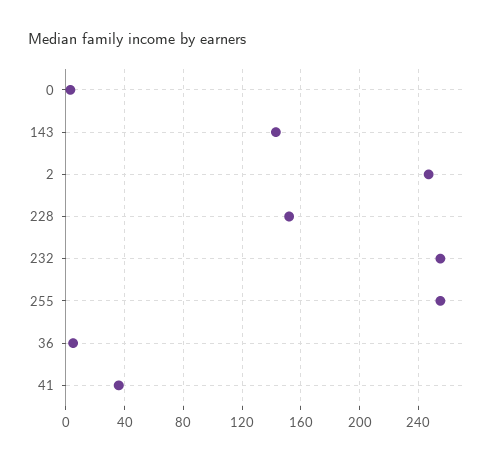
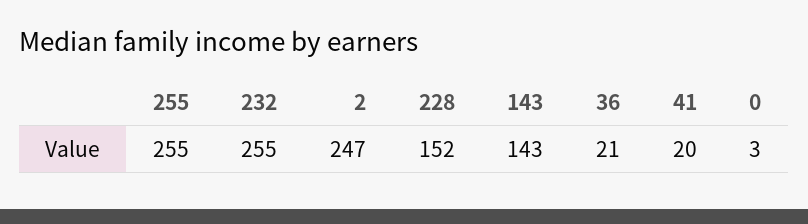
  {
    "0": 3,
    "143": 143,
    "2": 247,
    "228": 152,
    "232": 255,
    "255": 255,
-   "36": 5,
+   "36": 21,
-   "41": 35
+   "41": 20
  }

